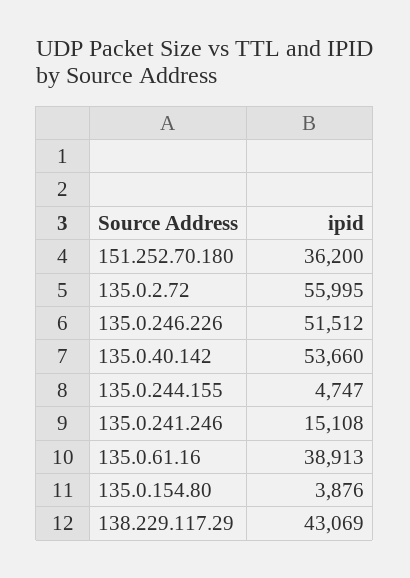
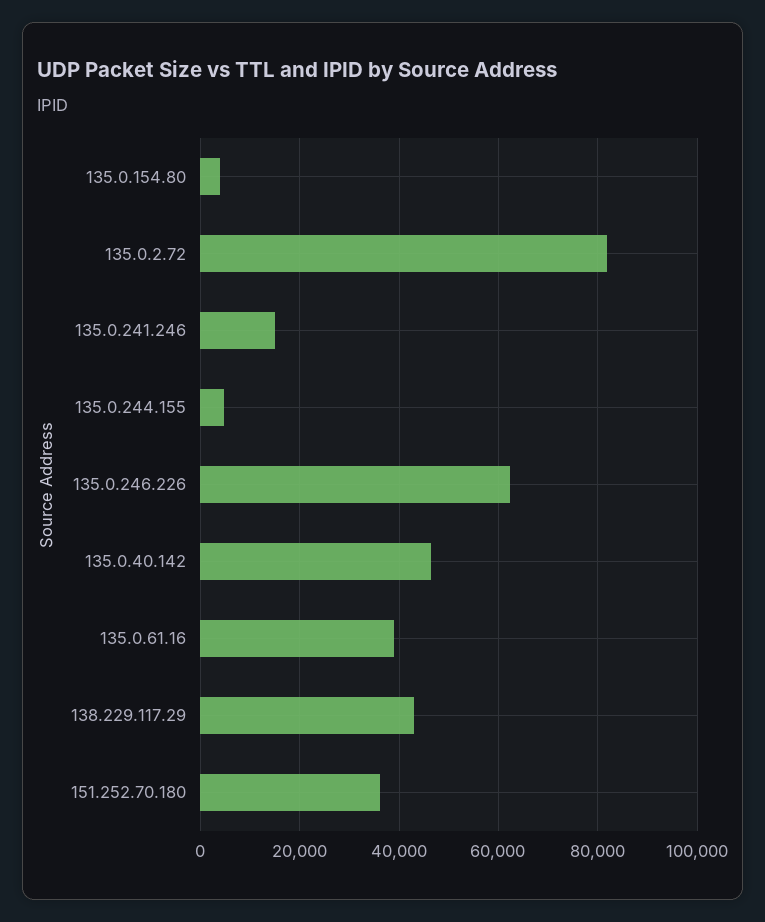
  {
    "151.252.70.180": 36200,
-   "135.0.2.72": 55995,
+   "135.0.2.72": 82000,
-   "135.0.246.226": 51512,
+   "135.0.246.226": 62000,
-   "135.0.40.142": 53660,
+   "135.0.40.142": 46000,
    "135.0.244.155": 4747,
    "135.0.241.246": 15108,
    "135.0.61.16": 38913,
    "135.0.154.80": 3876,
    "138.229.117.29": 43069
  }

